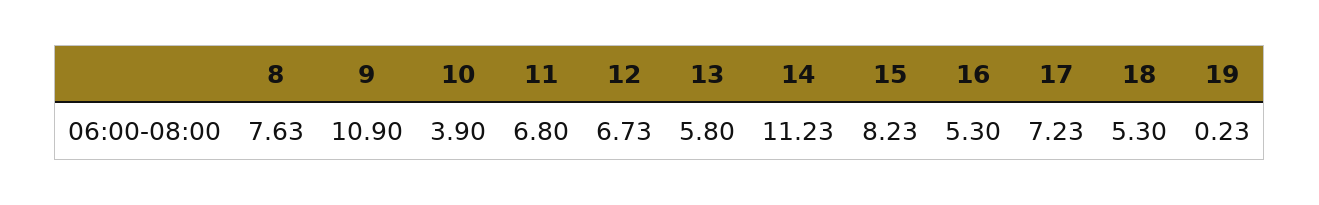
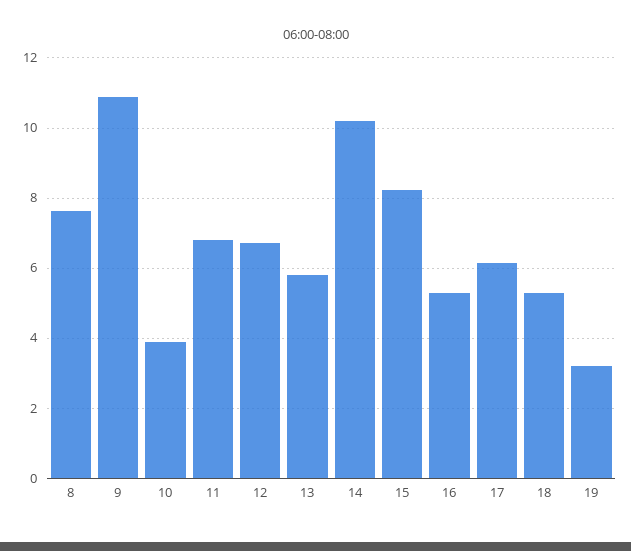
  {
    "8": 7.63,
    "9": 10.9,
    "10": 3.9,
    "11": 6.8,
    "12": 6.73,
    "13": 5.8,
-   "14": 11.23,
+   "14": 10.2,
    "15": 8.23,
    "16": 5.3,
-   "17": 7.23,
+   "17": 6.2,
    "18": 5.3,
-   "19": 0.23
+   "19": 3.2
  }

